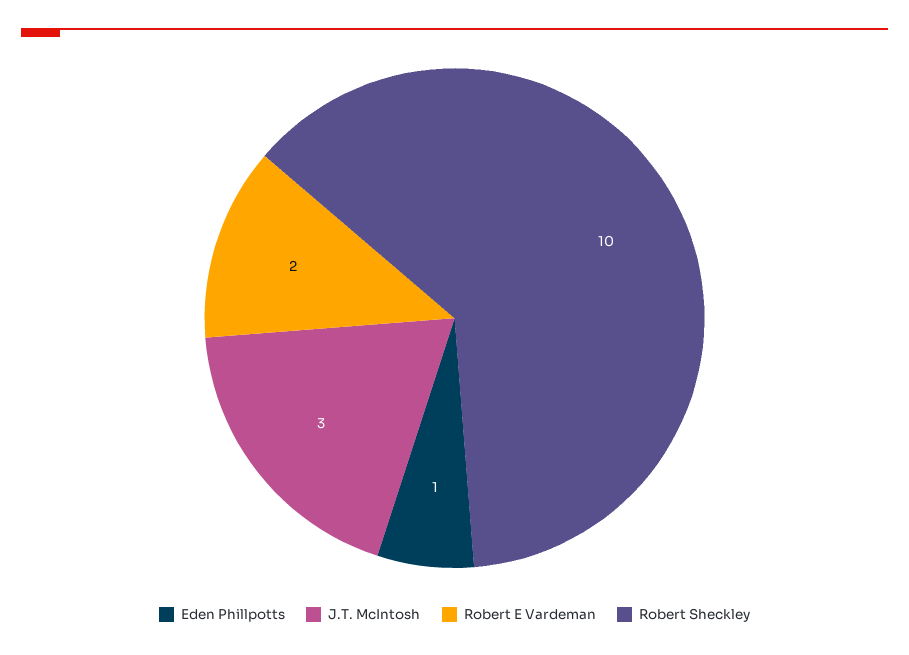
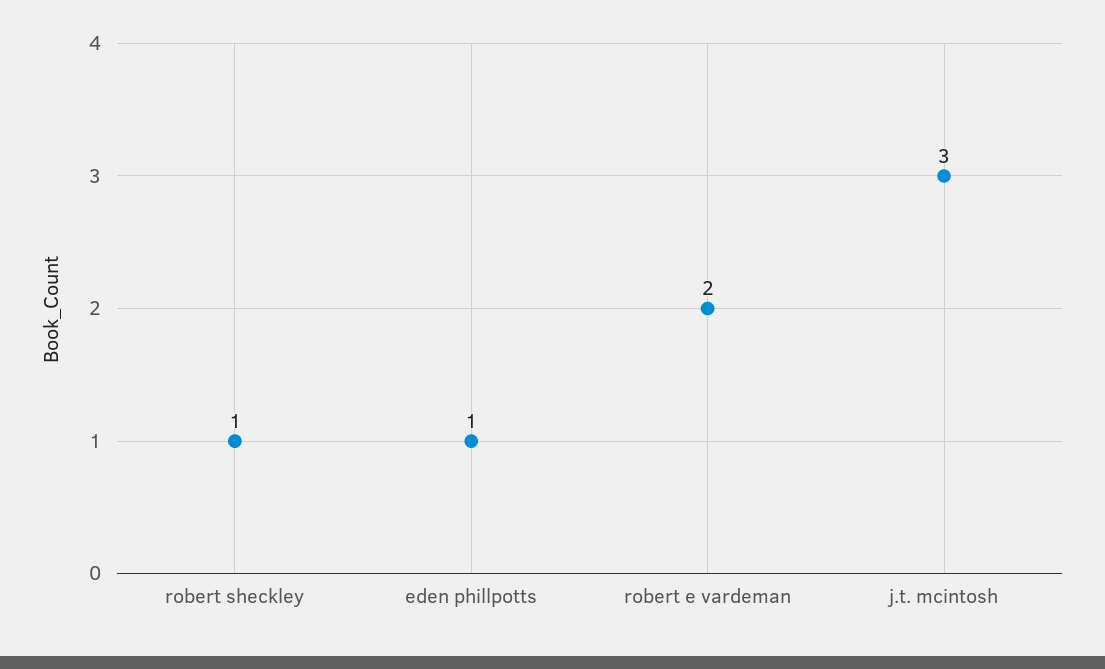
  {
    "Eden Phillpotts": 1,
    "J.T. McIntosh": 3,
    "Robert E Vardeman": 2,
-   "Robert Sheckley": 10
+   "Robert Sheckley": 1
  }

